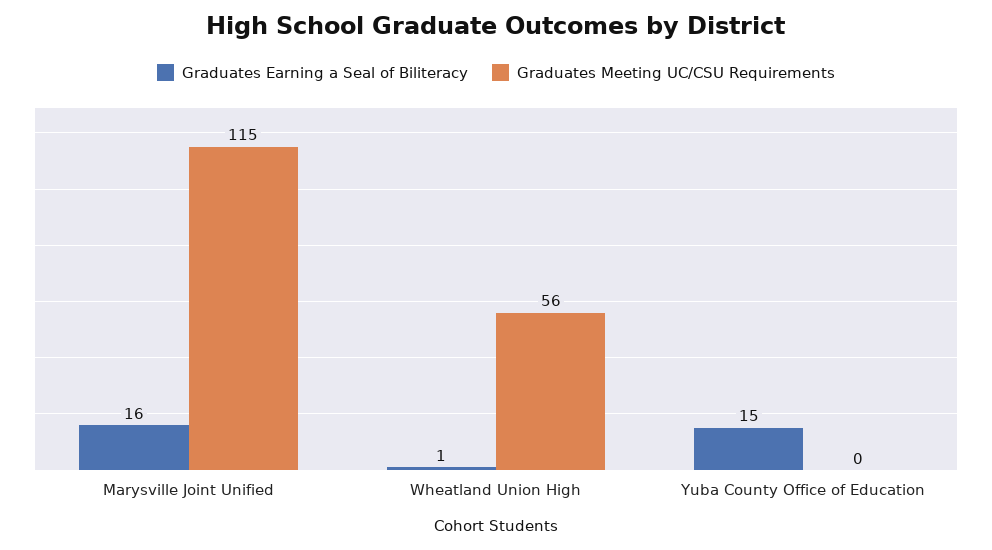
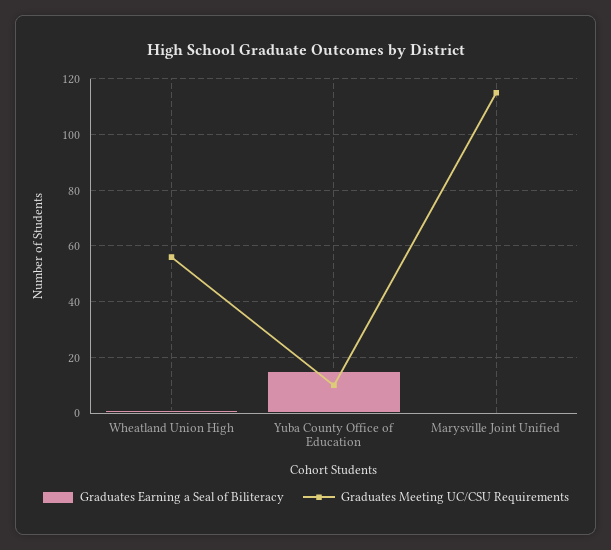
  {
    "Graduates Earning a Seal of Biliteracy": {
-     "Marysville Joint Unified": 16,
+     "Marysville Joint Unified": 0,
      "Wheatland Union High": 1,
      "Yuba County Office of Education": 15
    },
    "Graduates Meeting UC/CSU Requirements": {
      "Marysville Joint Unified": 115,
      "Wheatland Union High": 56,
-     "Yuba County Office of Education": 0
+     "Yuba County Office of Education": 10
    }
  }

